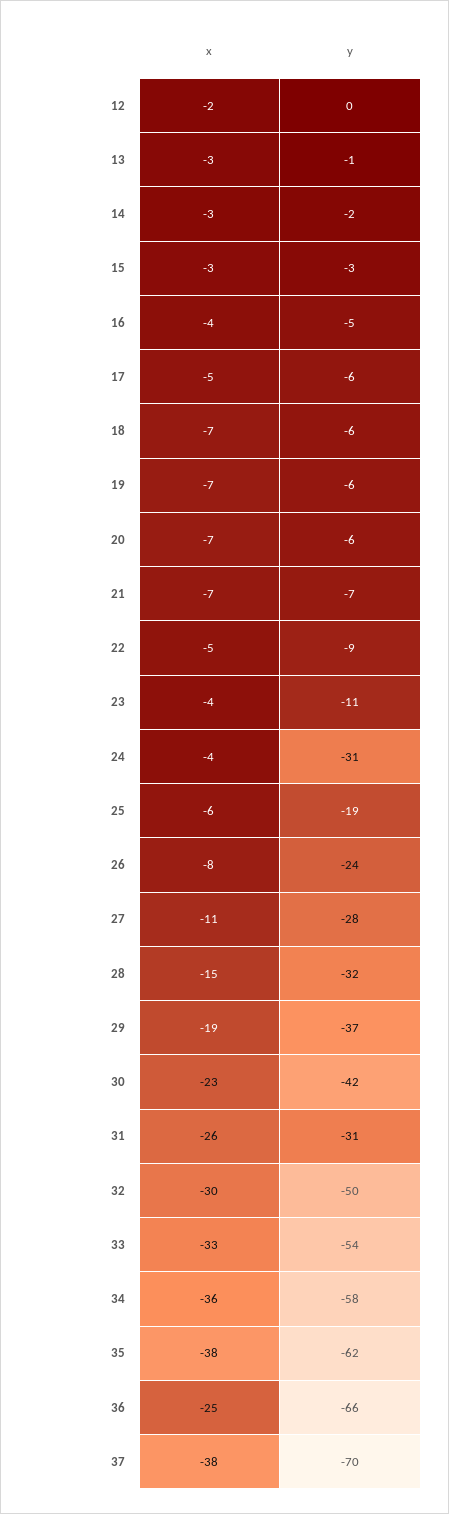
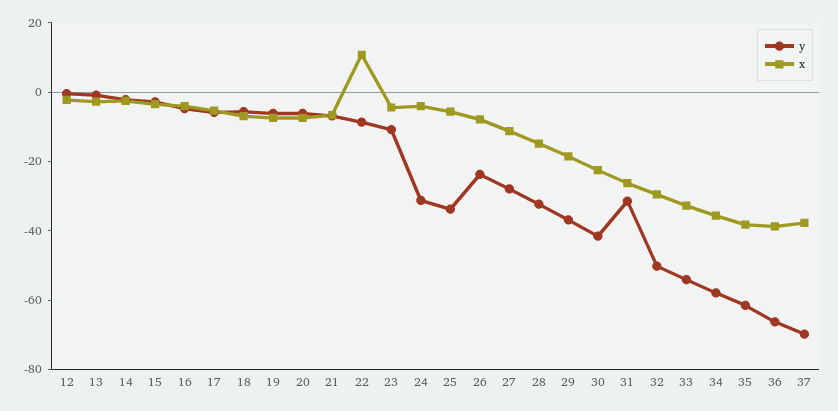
  {
    "x": {
      "12": -2,
      "13": -3,
      "14": -3,
      "15": -3,
      "16": -4,
      "17": -5,
      "18": -7,
      "19": -7,
      "20": -7,
      "21": -7,
-     "22": -5,
+     "22": 10,
      "23": -4,
      "24": -4,
      "25": -6,
      "26": -8,
      "27": -11,
      "28": -15,
      "29": -19,
      "30": -23,
      "31": -26,
      "32": -30,
      "33": -33,
      "34": -36,
      "35": -38,
-     "36": -25,
+     "36": -40,
      "37": -38
    },
    "y": {
      "12": 0,
      "13": -1,
      "14": -2,
      "15": -3,
      "16": -5,
      "17": -6,
      "18": -6,
      "19": -6,
      "20": -6,
      "21": -7,
      "22": -9,
      "23": -11,
      "24": -31,
-     "25": -19,
+     "25": -35,
      "26": -24,
      "27": -28,
      "28": -32,
      "29": -37,
      "30": -42,
      "31": -31,
      "32": -50,
      "33": -54,
      "34": -58,
      "35": -62,
      "36": -66,
      "37": -70
    }
  }

